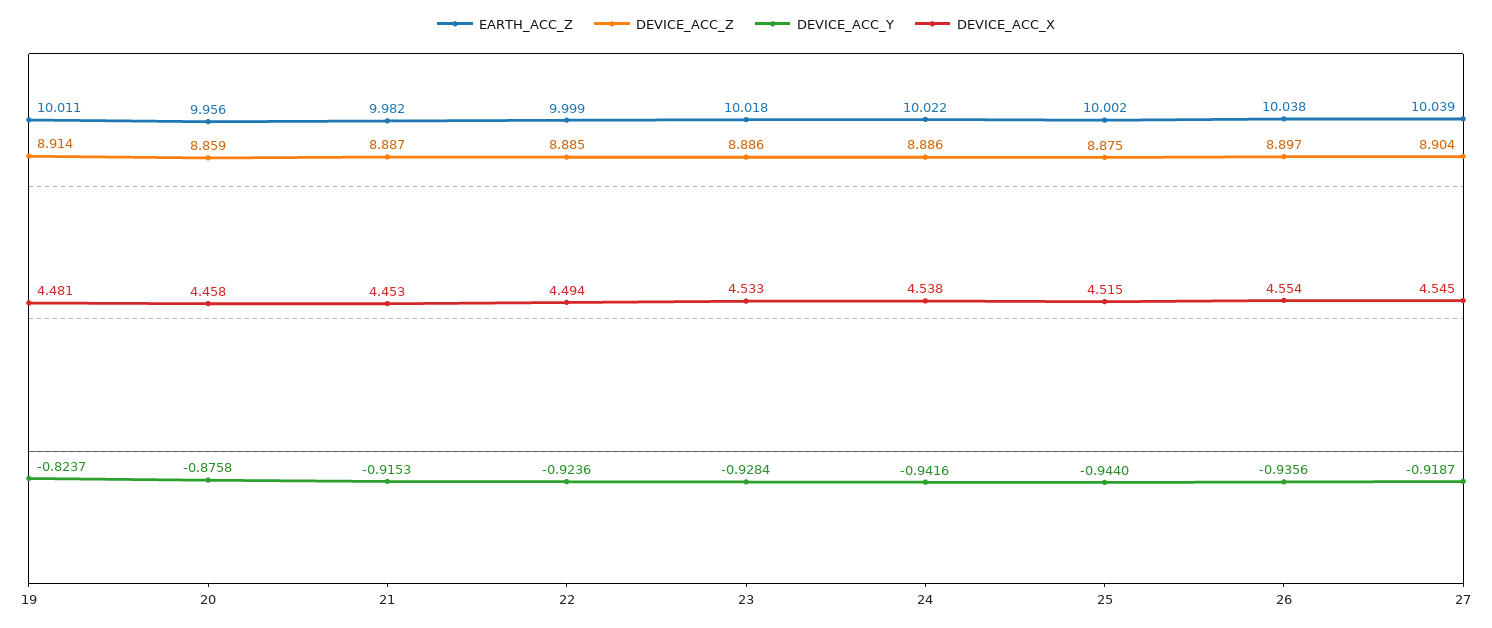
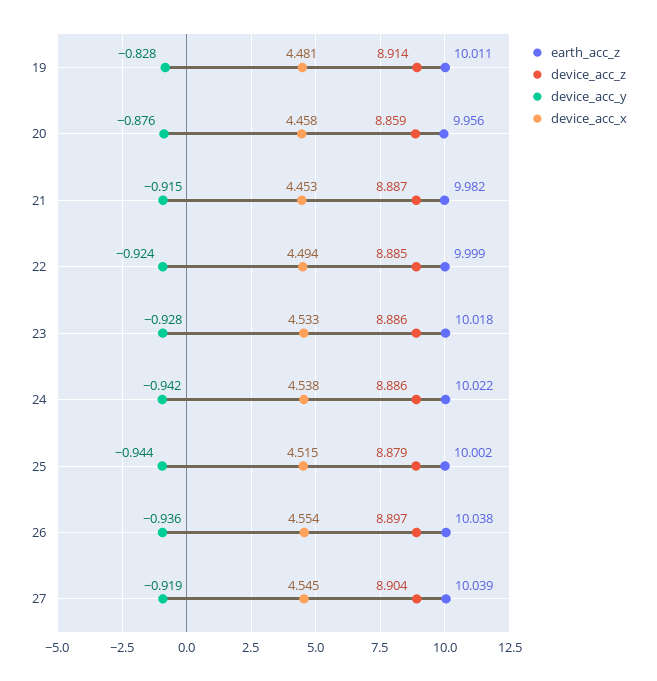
  {
    "EARTH_ACC_Z": {
      "19": 10.011,
      "20": 9.956,
      "21": 9.982,
      "22": 9.999,
      "23": 10.018,
      "24": 10.022,
      "25": 10.002,
      "26": 10.038,
      "27": 10.039
    },
    "DEVICE_ACC_Z": {
      "19": 8.914,
      "20": 8.859,
      "21": 8.887,
      "22": 8.885,
      "23": 8.886,
      "24": 8.886,
-     "25": 8.875,
+     "25": 8.879,
      "26": 8.897,
      "27": 8.904
    },
    "DEVICE_ACC_Y": {
-     "19": -0.8237,
+     "19": -0.828,
      "20": -0.8758,
      "21": -0.9153,
      "22": -0.9236,
      "23": -0.9284,
      "24": -0.9416,
      "25": -0.944,
      "26": -0.9356,
      "27": -0.9187
    },
    "DEVICE_ACC_X": {
      "19": 4.481,
      "20": 4.458,
      "21": 4.453,
      "22": 4.494,
      "23": 4.533,
      "24": 4.538,
      "25": 4.515,
      "26": 4.554,
      "27": 4.545
    }
  }

